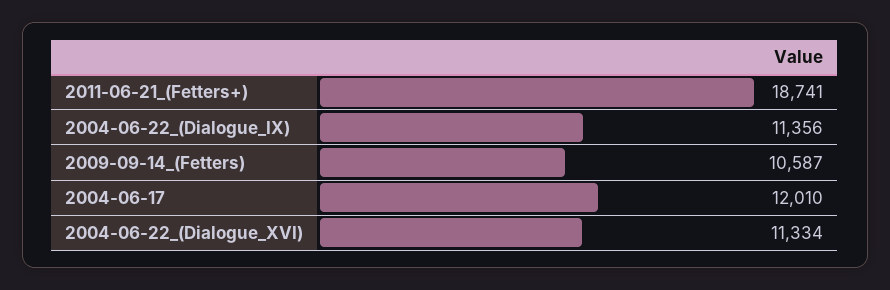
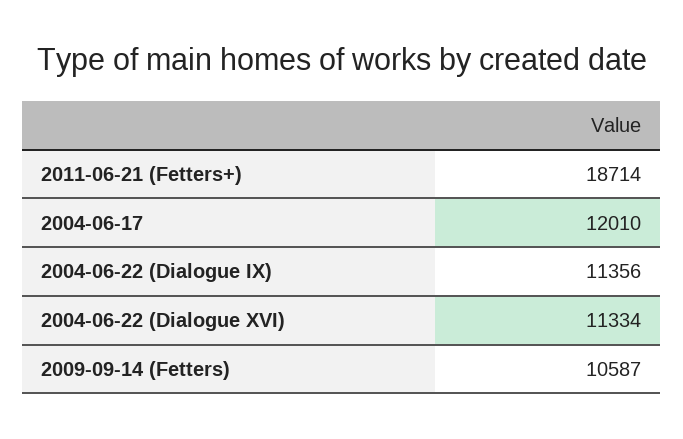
  {
-   "2011-06-21_(Fetters+)": 18741,
+   "2011-06-21_(Fetters+)": 18714,
    "2004-06-22_(Dialogue_IX)": 11356,
    "2009-09-14_(Fetters)": 10587,
    "2004-06-17": 12010,
    "2004-06-22_(Dialogue_XVI)": 11334
  }

